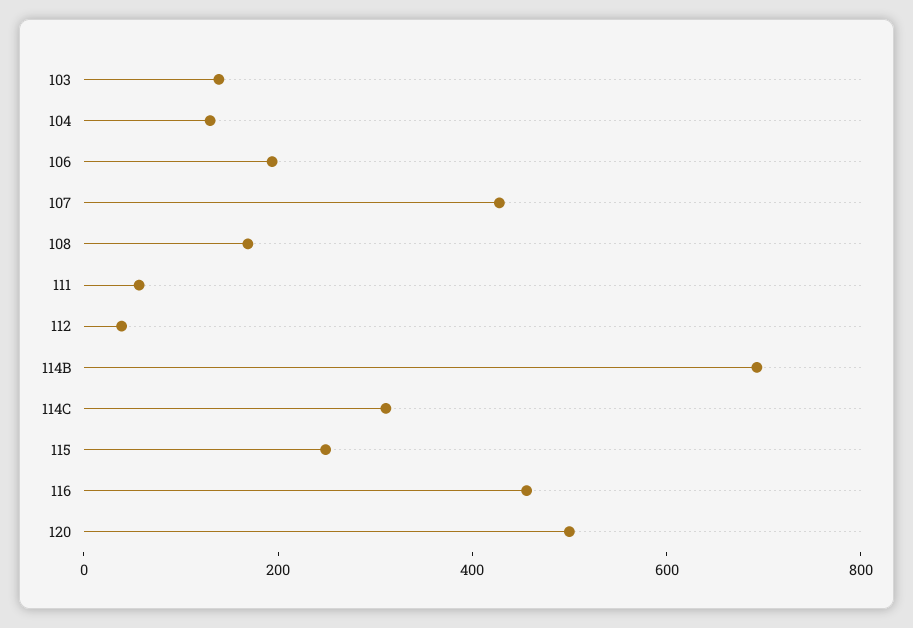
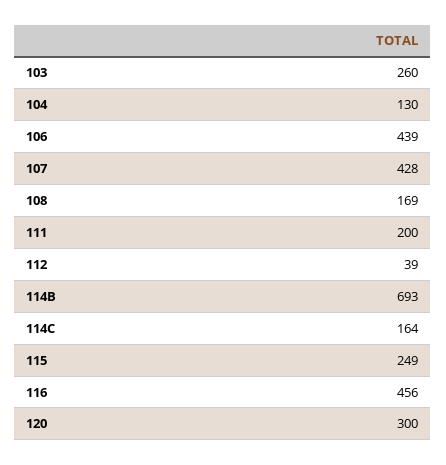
  {
-   "103": 150,
+   "103": 260,
    "104": 130,
-   "106": 200,
+   "106": 439,
    "107": 428,
    "108": 169,
-   "111": 50,
+   "111": 200,
    "112": 39,
    "114B": 693,
-   "114C": 300,
+   "114C": 164,
    "115": 249,
    "116": 456,
-   "120": 500
+   "120": 300
  }

